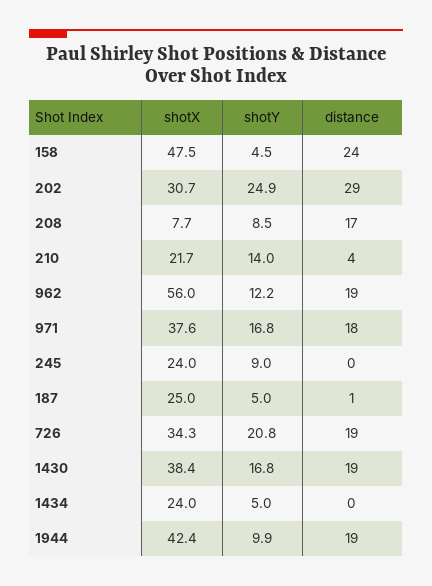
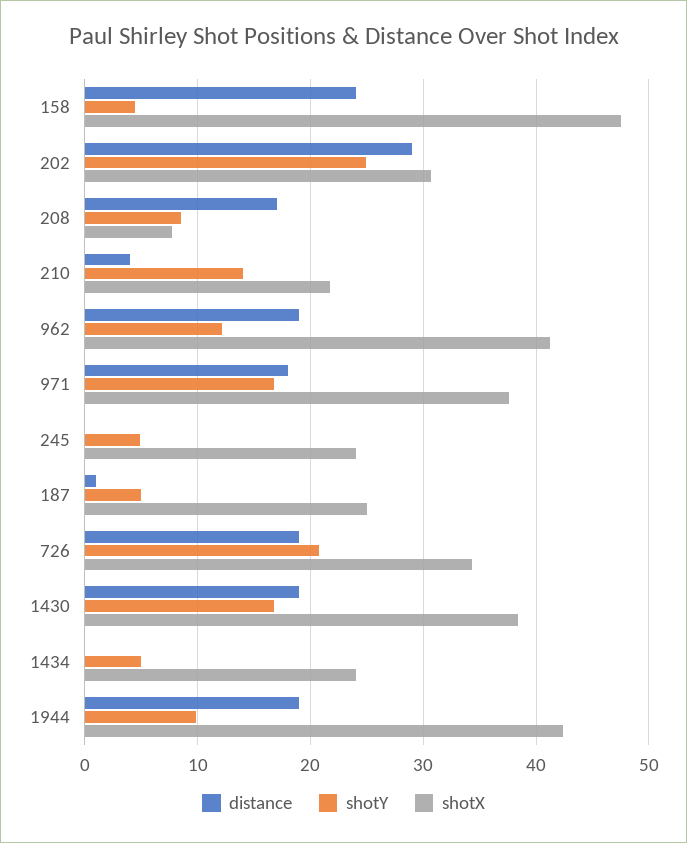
  {
    "shotX": {
      "158": 47.5,
      "202": 30.7,
      "208": 7.7,
      "210": 21.7,
-     "962": 56,
+     "962": 41,
      "971": 37.6,
      "245": 24,
      "187": 25,
      "726": 34.3,
      "1430": 38.4,
      "1434": 24,
      "1944": 42.4
    },
    "shotY": {
      "158": 4.5,
      "202": 24.9,
      "208": 8.5,
      "210": 14,
      "962": 12.2,
      "971": 16.8,
-     "245": 9,
+     "245": 5,
      "187": 5,
      "726": 20.8,
      "1430": 16.8,
      "1434": 5,
      "1944": 9.9
    },
    "distance": {
      "158": 24,
      "202": 29,
      "208": 17,
      "210": 4,
      "962": 19,
      "971": 18,
      "245": 0,
      "187": 1,
      "726": 19,
      "1430": 19,
      "1434": 0,
      "1944": 19
    }
  }

